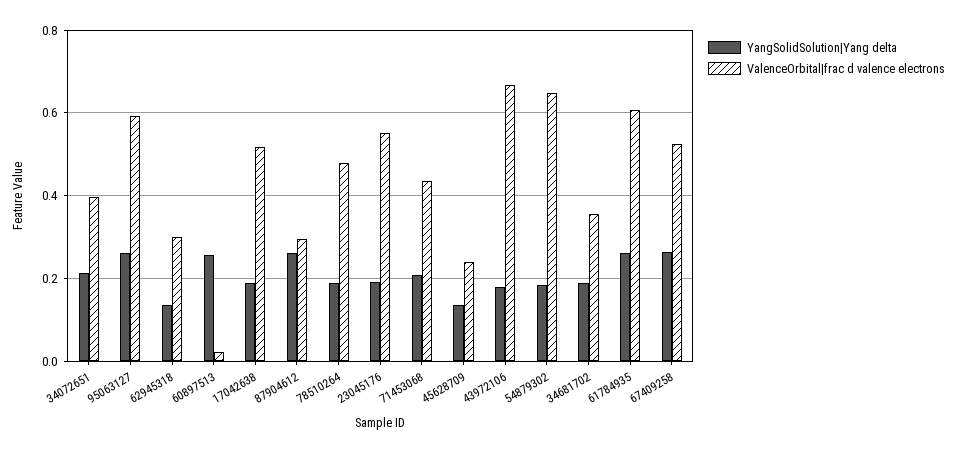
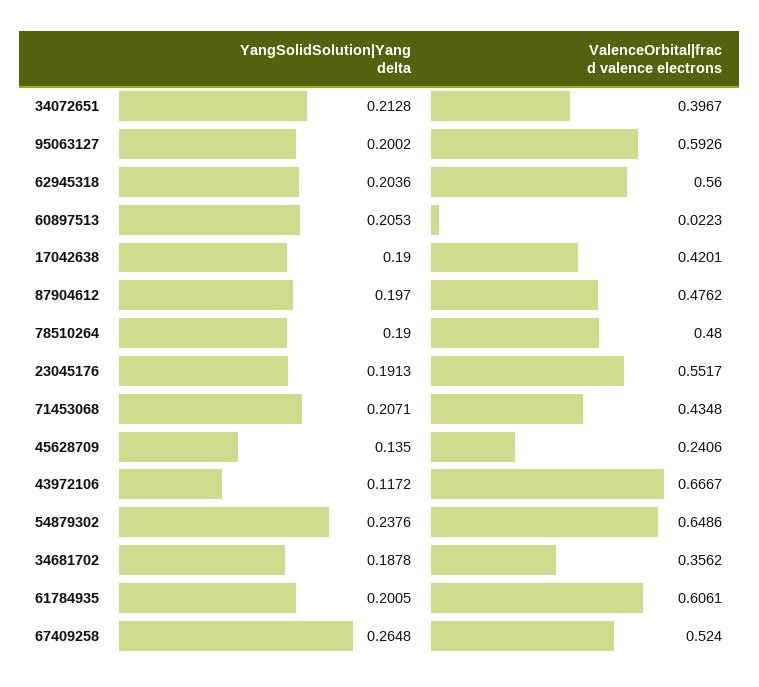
  {
    "YangSolidSolution|Yang delta": {
      "34072651": 0.2128,
-     "95063127": 0.26,
+     "95063127": 0.2002,
-     "62945318": 0.14,
+     "62945318": 0.2036,
-     "60897513": 0.26,
+     "60897513": 0.2053,
      "17042638": 0.19,
-     "87904612": 0.26,
+     "87904612": 0.197,
      "78510264": 0.19,
      "23045176": 0.1913,
      "71453068": 0.2071,
      "45628709": 0.135,
-     "43972106": 0.18,
+     "43972106": 0.1172,
-     "54879302": 0.18,
+     "54879302": 0.2376,
      "34681702": 0.1878,
-     "61784935": 0.26,
+     "61784935": 0.2005,
      "67409258": 0.2648
    },
    "ValenceOrbital|frac d valence electrons": {
      "34072651": 0.3967,
      "95063127": 0.5926,
-     "62945318": 0.3,
+     "62945318": 0.56,
      "60897513": 0.0223,
-     "17042638": 0.52,
+     "17042638": 0.4201,
-     "87904612": 0.3,
+     "87904612": 0.4762,
      "78510264": 0.48,
      "23045176": 0.5517,
      "71453068": 0.4348,
      "45628709": 0.2406,
      "43972106": 0.6667,
      "54879302": 0.6486,
      "34681702": 0.3562,
      "61784935": 0.6061,
      "67409258": 0.524
    }
  }

